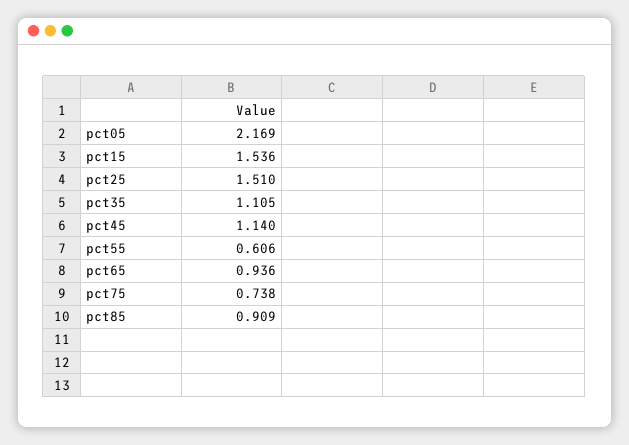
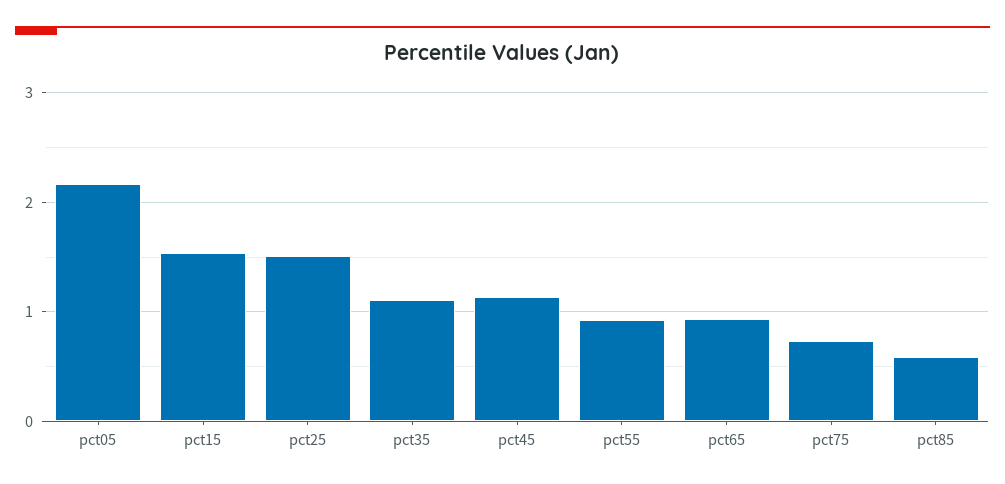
  {
    "pct05": 2.169,
    "pct15": 1.536,
    "pct25": 1.51,
    "pct35": 1.105,
    "pct45": 1.14,
-   "pct55": 0.606,
+   "pct55": 0.9,
    "pct65": 0.936,
    "pct75": 0.738,
-   "pct85": 0.909
+   "pct85": 0.6
  }

